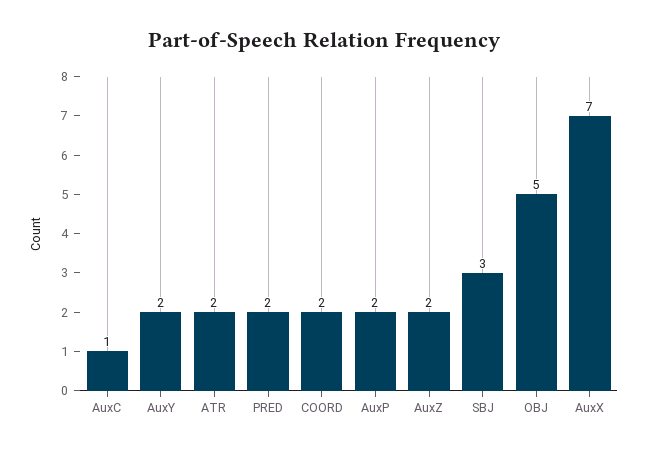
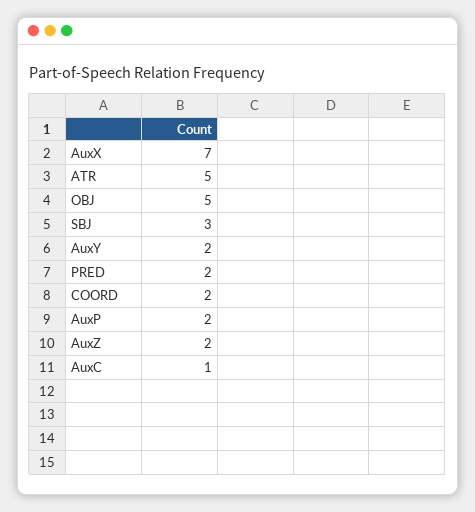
  {
    "AuxC": 1,
    "AuxY": 2,
-   "ATR": 2,
+   "ATR": 5,
    "PRED": 2,
    "COORD": 2,
    "AuxP": 2,
    "AuxZ": 2,
    "SBJ": 3,
    "OBJ": 5,
    "AuxX": 7
  }

